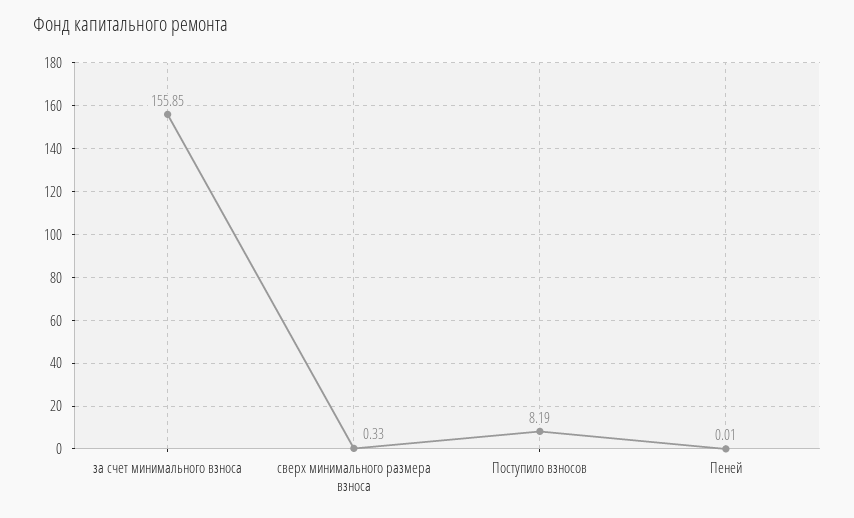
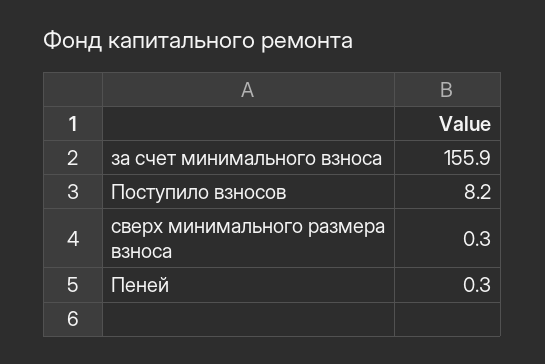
  {
    "за счет минимального взноса": 155.85,
    "сверх минимального размера взноса": 0.33,
    "Поступило взносов": 8.19,
-   "Пеней": 0.01
+   "Пеней": 0.3
  }

